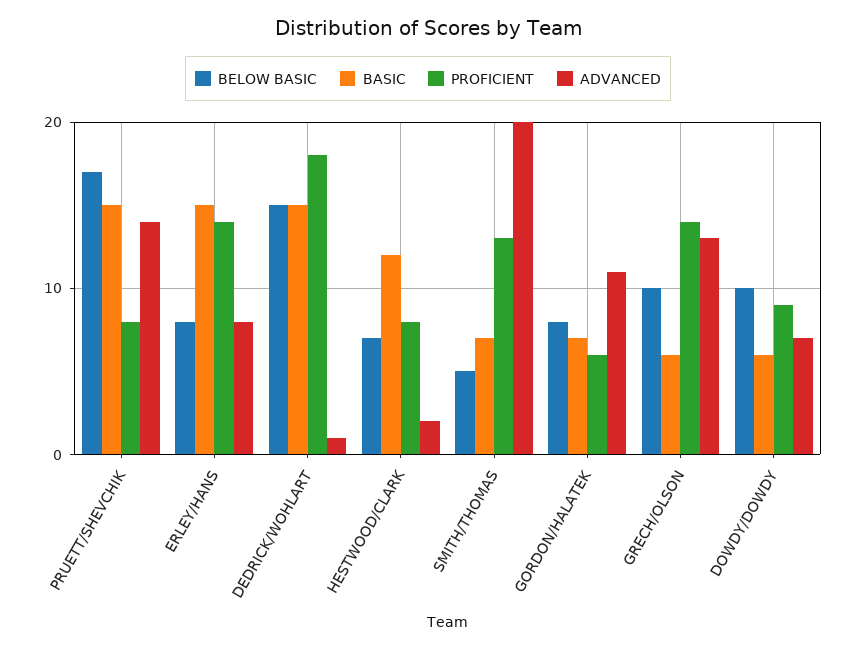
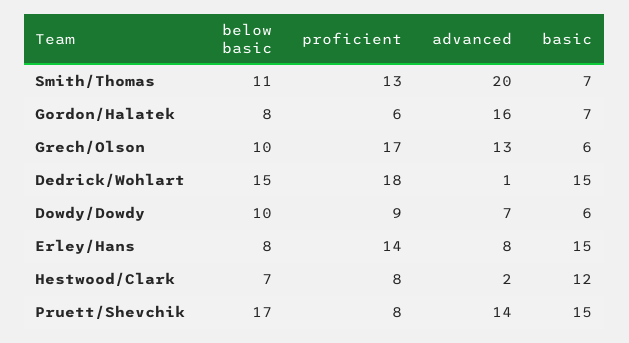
  {
    "BELOW BASIC": {
      "PRUETT/SHEVCHIK": 17,
      "ERLEY/HANS": 8,
      "DEDRICK/WOHLART": 15,
      "HESTWOOD/CLARK": 7,
-     "SMITH/THOMAS": 5,
+     "SMITH/THOMAS": 11,
      "GORDON/HALATEK": 8,
      "GRECH/OLSON": 10,
      "DOWDY/DOWDY": 10
    },
    "BASIC": {
      "PRUETT/SHEVCHIK": 15,
      "ERLEY/HANS": 15,
      "DEDRICK/WOHLART": 15,
      "HESTWOOD/CLARK": 12,
      "SMITH/THOMAS": 7,
      "GORDON/HALATEK": 7,
      "GRECH/OLSON": 6,
      "DOWDY/DOWDY": 6
    },
    "PROFICIENT": {
      "PRUETT/SHEVCHIK": 8,
      "ERLEY/HANS": 14,
      "DEDRICK/WOHLART": 18,
      "HESTWOOD/CLARK": 8,
      "SMITH/THOMAS": 13,
      "GORDON/HALATEK": 6,
-     "GRECH/OLSON": 14,
+     "GRECH/OLSON": 17,
      "DOWDY/DOWDY": 9
    },
    "ADVANCED": {
      "PRUETT/SHEVCHIK": 14,
      "ERLEY/HANS": 8,
      "DEDRICK/WOHLART": 1,
      "HESTWOOD/CLARK": 2,
      "SMITH/THOMAS": 20,
-     "GORDON/HALATEK": 11,
+     "GORDON/HALATEK": 16,
      "GRECH/OLSON": 13,
      "DOWDY/DOWDY": 7
    }
  }

